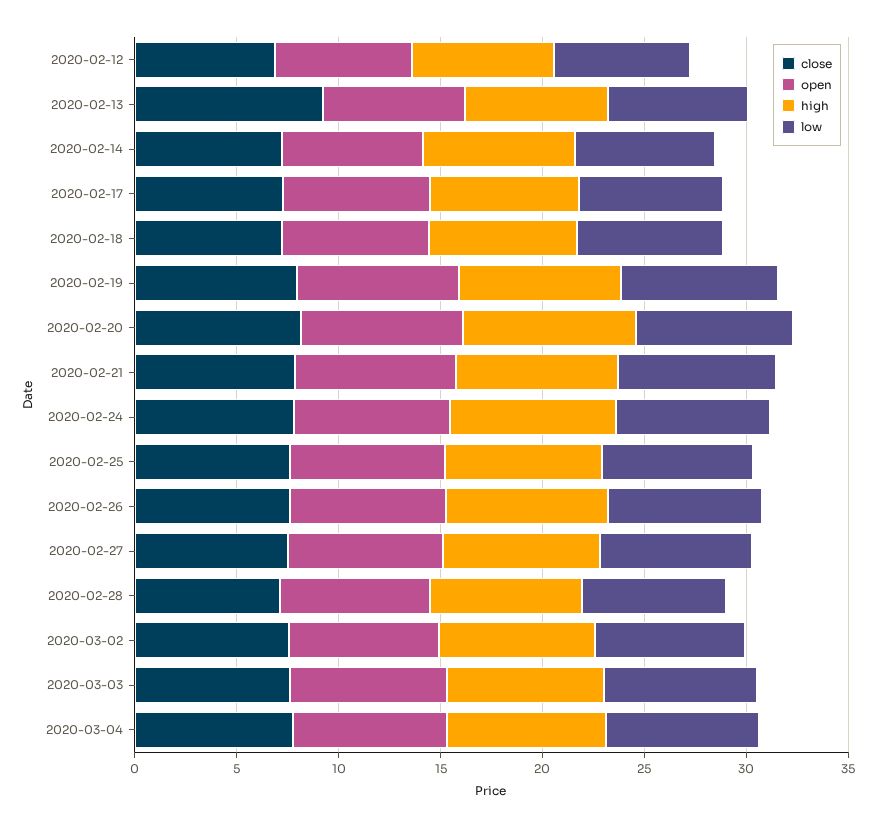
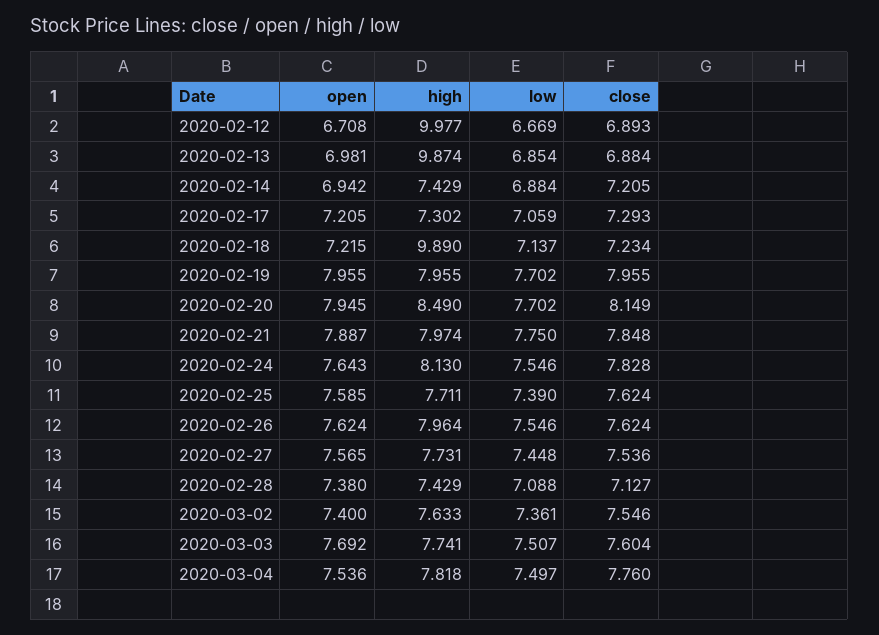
  {
    "close": {
      "2020-02-12": 6.893,
-     "2020-02-13": 9,
+     "2020-02-13": 6.884,
      "2020-02-14": 7.205,
      "2020-02-17": 7.293,
      "2020-02-18": 7.234,
      "2020-02-19": 7.955,
      "2020-02-20": 8.149,
      "2020-02-21": 7.848,
      "2020-02-24": 7.828,
      "2020-02-25": 7.624,
      "2020-02-26": 7.624,
      "2020-02-27": 7.536,
      "2020-02-28": 7.127,
      "2020-03-02": 7.546,
      "2020-03-03": 7.604,
      "2020-03-04": 7.76
    },
    "open": {
      "2020-02-12": 6.708,
      "2020-02-13": 6.981,
      "2020-02-14": 6.942,
      "2020-02-17": 7.205,
      "2020-02-18": 7.215,
      "2020-02-19": 7.955,
      "2020-02-20": 7.945,
      "2020-02-21": 7.887,
      "2020-02-24": 7.643,
      "2020-02-25": 7.585,
      "2020-02-26": 7.624,
      "2020-02-27": 7.565,
      "2020-02-28": 7.38,
      "2020-03-02": 7.4,
      "2020-03-03": 7.692,
      "2020-03-04": 7.536
    },
    "high": {
-     "2020-02-12": 7,
+     "2020-02-12": 9.977,
-     "2020-02-13": 7,
+     "2020-02-13": 9.874,
      "2020-02-14": 7.429,
      "2020-02-17": 7.302,
-     "2020-02-18": 7,
+     "2020-02-18": 9.89,
      "2020-02-19": 7.955,
      "2020-02-20": 8.49,
      "2020-02-21": 7.974,
      "2020-02-24": 8.13,
      "2020-02-25": 7.711,
      "2020-02-26": 7.964,
      "2020-02-27": 7.731,
      "2020-02-28": 7.429,
      "2020-03-02": 7.633,
      "2020-03-03": 7.741,
      "2020-03-04": 7.818
    },
    "low": {
      "2020-02-12": 6.669,
      "2020-02-13": 6.854,
      "2020-02-14": 6.884,
      "2020-02-17": 7.059,
      "2020-02-18": 7.137,
      "2020-02-19": 7.702,
      "2020-02-20": 7.702,
      "2020-02-21": 7.75,
      "2020-02-24": 7.546,
      "2020-02-25": 7.39,
      "2020-02-26": 7.546,
      "2020-02-27": 7.448,
      "2020-02-28": 7.088,
      "2020-03-02": 7.361,
      "2020-03-03": 7.507,
      "2020-03-04": 7.497
    }
  }

